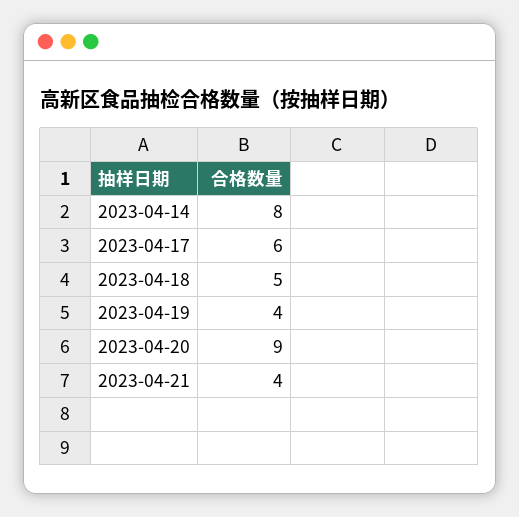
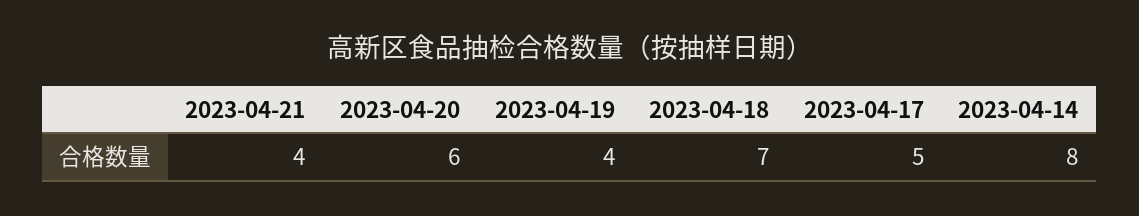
  {
    "2023-04-14": 8,
-   "2023-04-17": 6,
+   "2023-04-17": 5,
-   "2023-04-18": 5,
+   "2023-04-18": 7,
    "2023-04-19": 4,
-   "2023-04-20": 9,
+   "2023-04-20": 6,
    "2023-04-21": 4
  }

